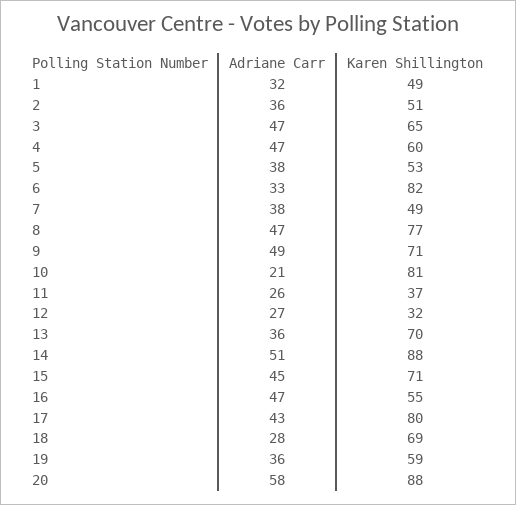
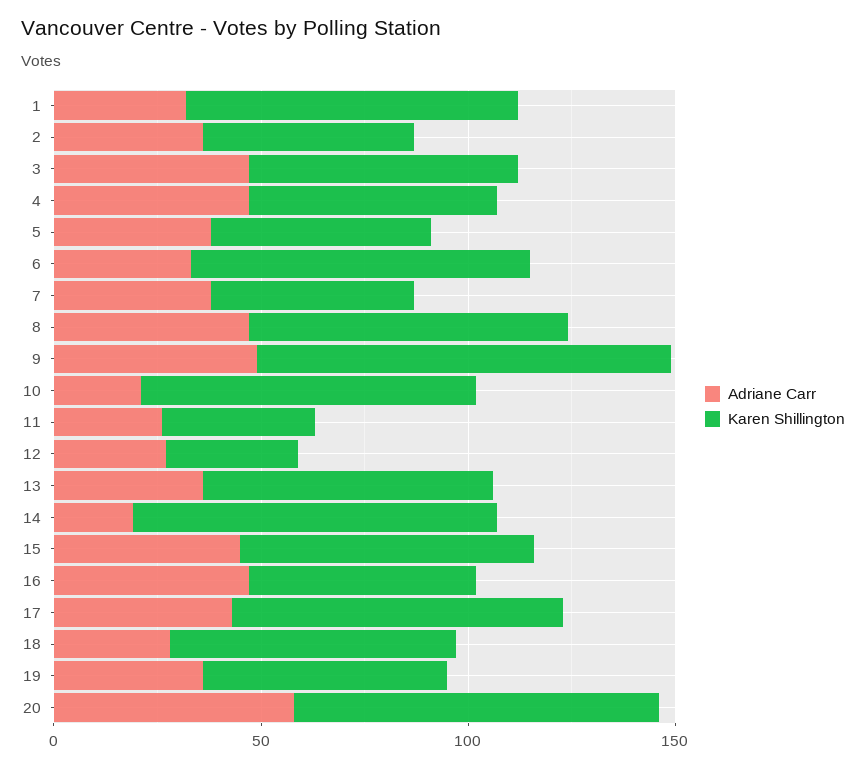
  {
    "Adriane Carr": {
      "1": 32,
      "2": 36,
      "3": 47,
      "4": 47,
      "5": 38,
      "6": 33,
      "7": 38,
      "8": 47,
      "9": 49,
      "10": 21,
      "11": 26,
      "12": 27,
      "13": 36,
-     "14": 51,
+     "14": 20,
      "15": 45,
      "16": 47,
      "17": 43,
      "18": 28,
      "19": 36,
      "20": 58
    },
    "Karen Shillington": {
-     "1": 49,
+     "1": 80,
      "2": 51,
      "3": 65,
      "4": 60,
      "5": 53,
      "6": 82,
      "7": 49,
      "8": 77,
-     "9": 71,
+     "9": 100,
      "10": 81,
      "11": 37,
      "12": 32,
      "13": 70,
      "14": 88,
      "15": 71,
      "16": 55,
      "17": 80,
      "18": 69,
      "19": 59,
      "20": 88
    }
  }

